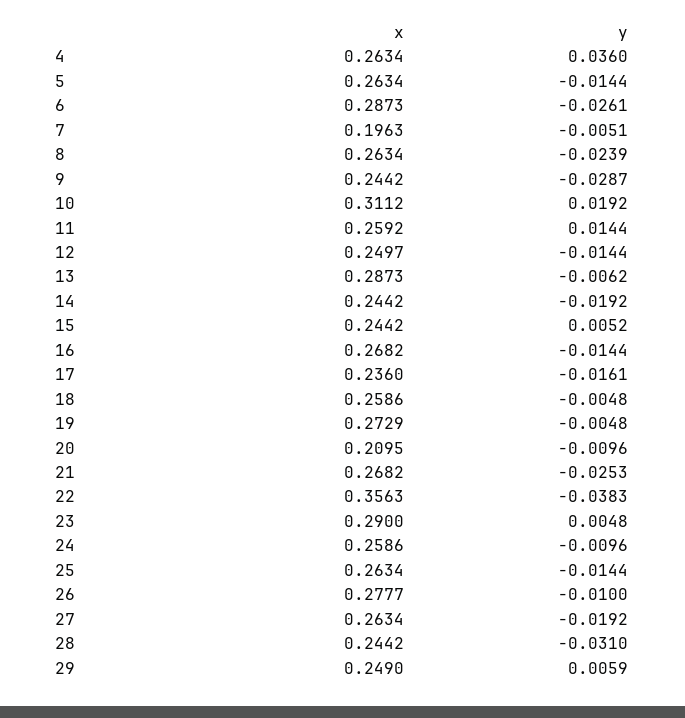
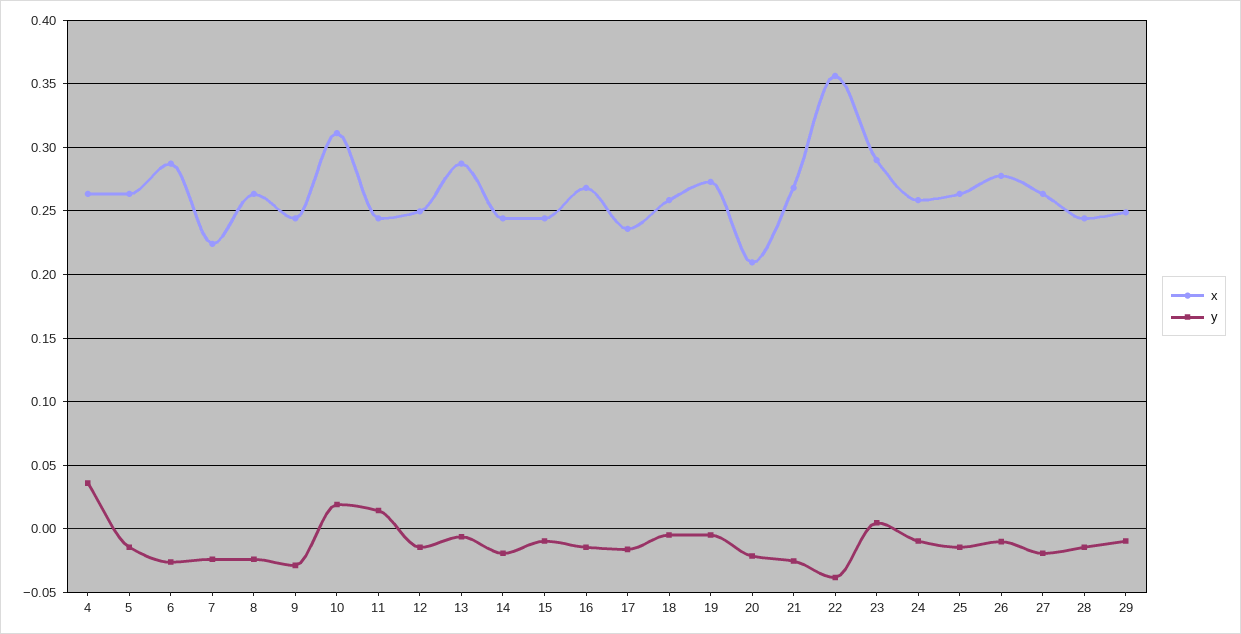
  {
    "x": {
      "4": 0.2634,
      "5": 0.2634,
      "6": 0.2873,
-     "7": 0.1963,
+     "7": 0.225,
      "8": 0.2634,
      "9": 0.2442,
      "10": 0.3112,
-     "11": 0.2592,
+     "11": 0.245,
      "12": 0.2497,
      "13": 0.2873,
      "14": 0.2442,
      "15": 0.2442,
      "16": 0.2682,
      "17": 0.236,
      "18": 0.2586,
      "19": 0.2729,
      "20": 0.2095,
      "21": 0.2682,
      "22": 0.3563,
      "23": 0.29,
      "24": 0.2586,
      "25": 0.2634,
      "26": 0.2777,
      "27": 0.2634,
      "28": 0.2442,
      "29": 0.249
    },
    "y": {
      "4": 0.036,
      "5": -0.0144,
      "6": -0.0261,
-     "7": -0.0051,
+     "7": -0.025,
      "8": -0.0239,
      "9": -0.0287,
      "10": 0.0192,
      "11": 0.0144,
      "12": -0.0144,
      "13": -0.0062,
      "14": -0.0192,
-     "15": 0.0052,
+     "15": -0.01,
      "16": -0.0144,
      "17": -0.0161,
      "18": -0.0048,
      "19": -0.0048,
-     "20": -0.0096,
+     "20": -0.02,
      "21": -0.0253,
      "22": -0.0383,
      "23": 0.0048,
      "24": -0.0096,
      "25": -0.0144,
      "26": -0.01,
      "27": -0.0192,
-     "28": -0.031,
+     "28": -0.015,
-     "29": 0.0059
+     "29": -0.01
    }
  }

